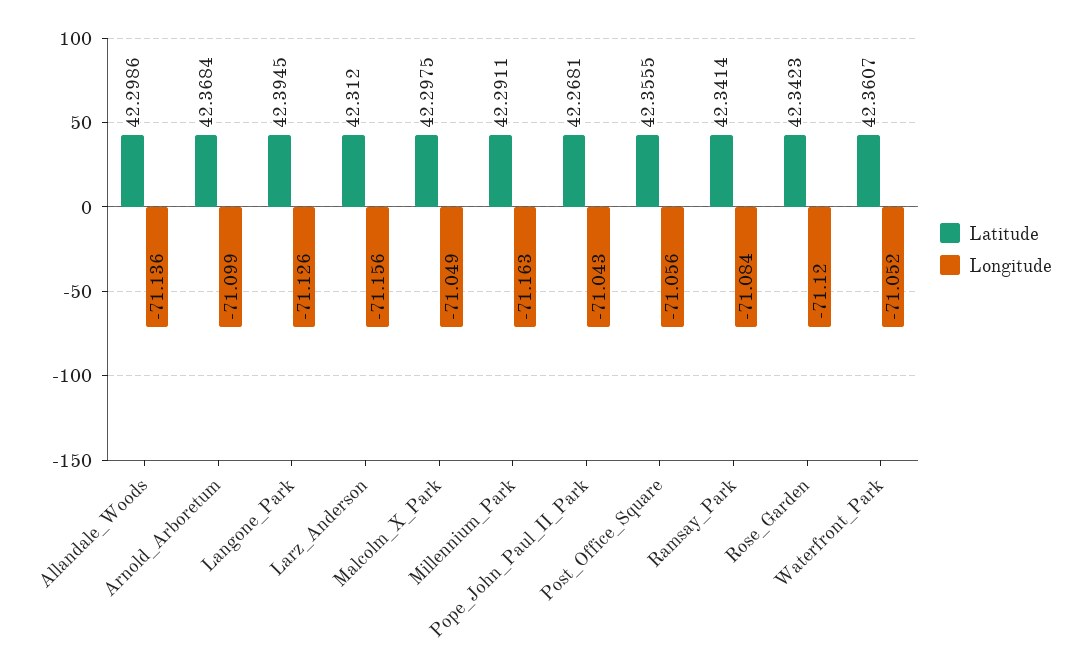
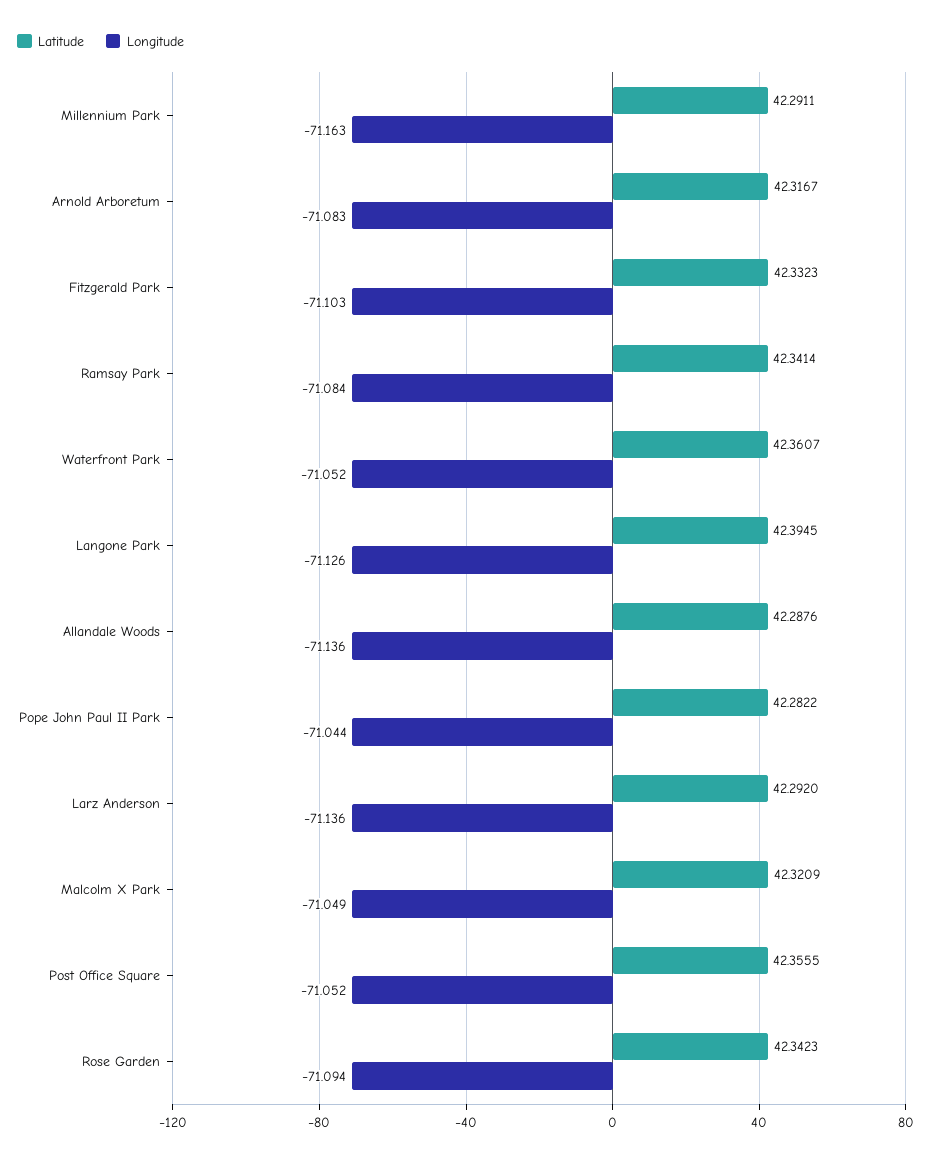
  {
    "Latitude": {
-     "Allandale_Woods": 42.2986,
+     "Allandale_Woods": 42.2876,
-     "Arnold_Arboretum": 42.3684,
+     "Arnold_Arboretum": 42.3167,
      "Langone_Park": 42.3945,
-     "Larz_Anderson": 42.312,
+     "Larz_Anderson": 42.292,
-     "Malcolm_X_Park": 42.2975,
+     "Malcolm_X_Park": 42.3209,
      "Millennium_Park": 42.2911,
-     "Pope_John_Paul_II_Park": 42.2681,
+     "Pope_John_Paul_II_Park": 42.2822,
      "Post_Office_Square": 42.3555,
      "Ramsay_Park": 42.3414,
      "Rose_Garden": 42.3423,
-     "Waterfront_Park": 42.3607
+     "Waterfront_Park": 42.3607,
+     "Fitzgerald Park": 42.3323
    },
    "Longitude": {
      "Allandale_Woods": -71.136,
-     "Arnold_Arboretum": -71.099,
+     "Arnold_Arboretum": -71.083,
      "Langone_Park": -71.126,
-     "Larz_Anderson": -71.156,
+     "Larz_Anderson": -71.136,
      "Malcolm_X_Park": -71.049,
      "Millennium_Park": -71.163,
-     "Pope_John_Paul_II_Park": -71.043,
+     "Pope_John_Paul_II_Park": -71.044,
-     "Post_Office_Square": -71.056,
+     "Post_Office_Square": -71.052,
      "Ramsay_Park": -71.084,
-     "Rose_Garden": -71.12,
+     "Rose_Garden": -71.094,
-     "Waterfront_Park": -71.052
+     "Waterfront_Park": -71.052,
+     "Fitzgerald Park": -71.103
    }
  }

